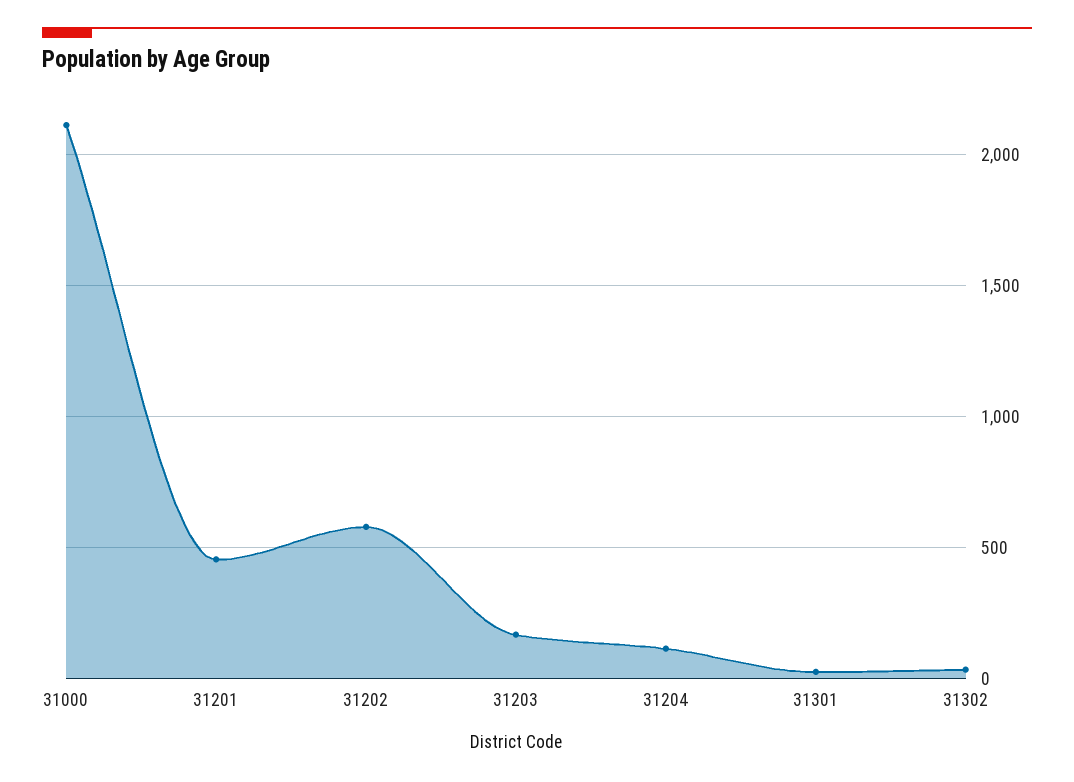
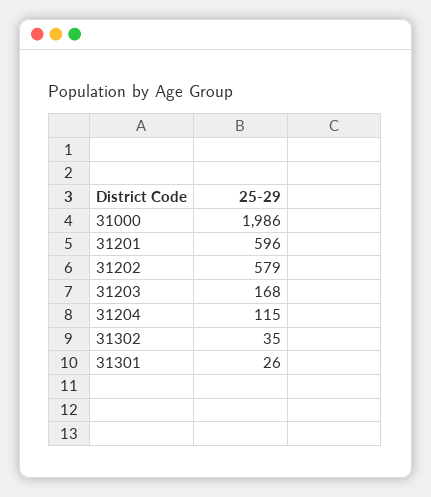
  {
-   "31000": 2100,
+   "31000": 1986,
-   "31201": 450,
+   "31201": 596,
    "31202": 579,
    "31203": 168,
    "31204": 115,
    "31301": 26,
    "31302": 35
  }

